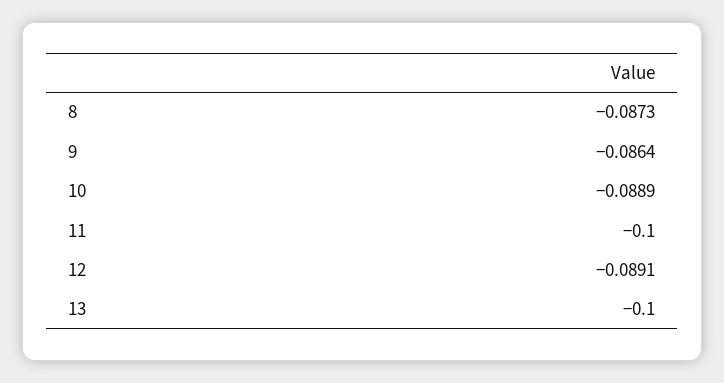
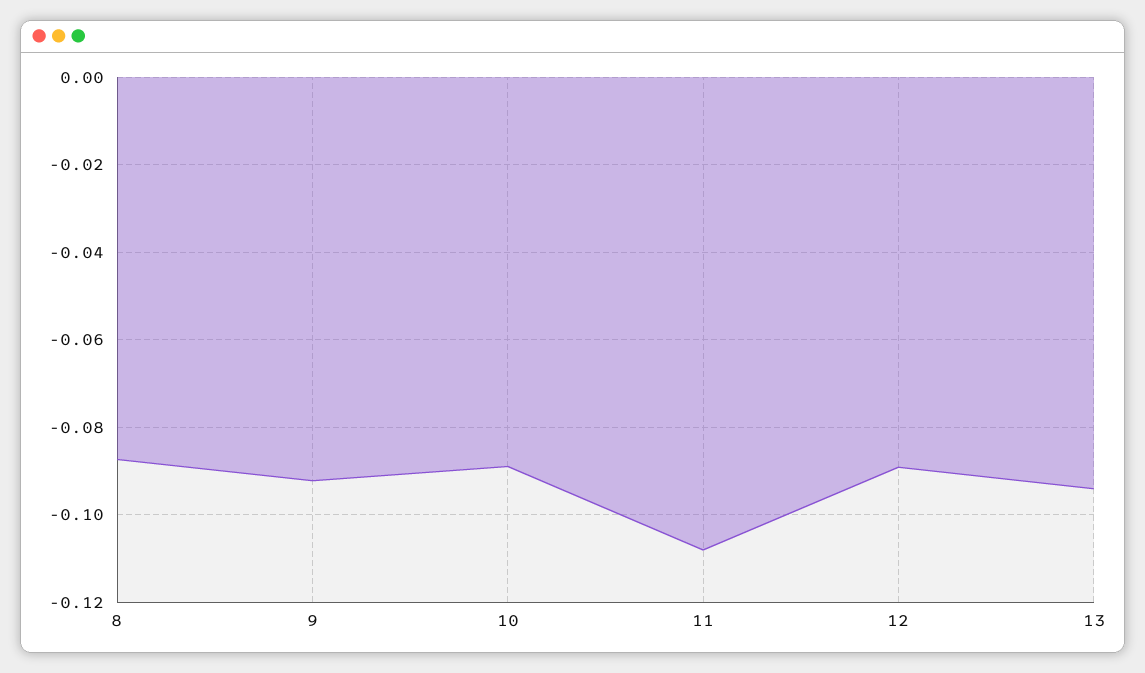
  {
    "8": -0.0873,
-   "9": -0.0864,
+   "9": -0.092,
    "10": -0.0889,
-   "11": -0.1,
+   "11": -0.108,
    "12": -0.0891,
-   "13": -0.1
+   "13": -0.094
  }

